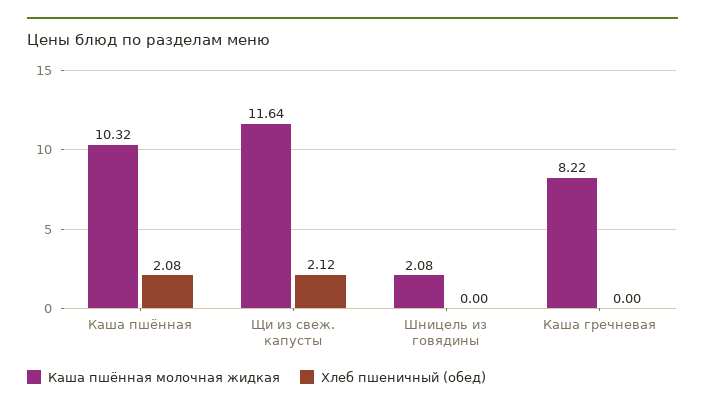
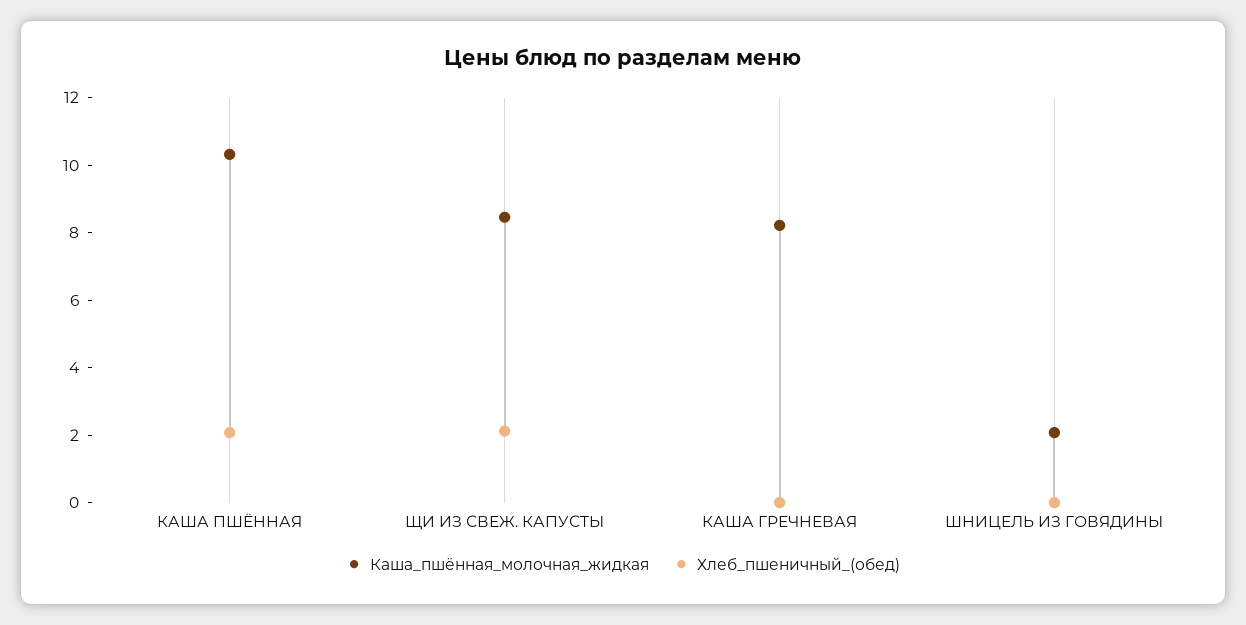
  {
    "Каша пшённая молочная жидкая": {
      "Каша пшённая": 10.32,
-     "Щи из свеж. капусты": 11.64,
+     "Щи из свеж. капусты": 8.5,
      "Шницель из говядины": 2.08,
      "Каша гречневая": 8.22
    },
    "Хлеб пшеничный (обед)": {
      "Каша пшённая": 2.08,
      "Щи из свеж. капусты": 2.12,
      "Шницель из говядины": 0,
      "Каша гречневая": 0
    }
  }

